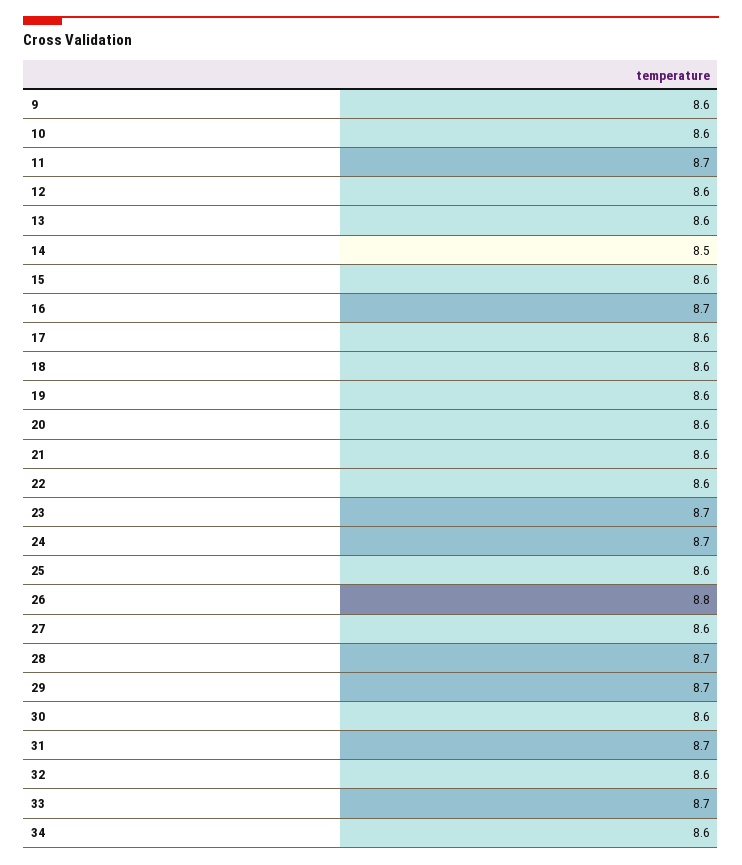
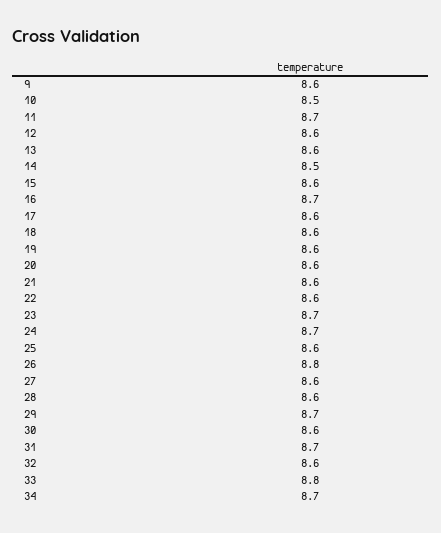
  {
    "9": 8.6,
-   "10": 8.6,
+   "10": 8.5,
    "11": 8.7,
    "12": 8.6,
    "13": 8.6,
    "14": 8.5,
    "15": 8.6,
    "16": 8.7,
    "17": 8.6,
    "18": 8.6,
    "19": 8.6,
    "20": 8.6,
    "21": 8.6,
    "22": 8.6,
    "23": 8.7,
    "24": 8.7,
    "25": 8.6,
    "26": 8.8,
    "27": 8.6,
-   "28": 8.7,
+   "28": 8.6,
    "29": 8.7,
    "30": 8.6,
    "31": 8.7,
    "32": 8.6,
-   "33": 8.7,
+   "33": 8.8,
-   "34": 8.6
+   "34": 8.7
  }

